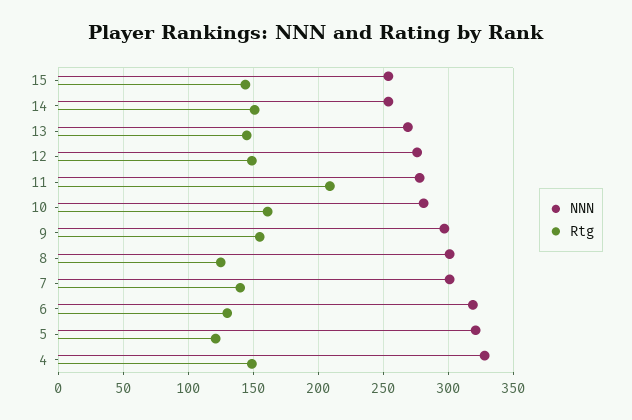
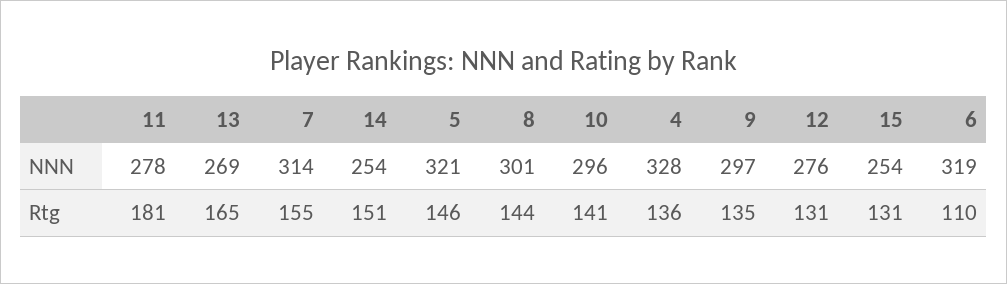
  {
    "NNN": {
      "15": 254,
      "14": 254,
      "13": 269,
      "12": 276,
      "11": 278,
-     "10": 280,
+     "10": 296,
      "9": 297,
      "8": 301,
-     "7": 300,
+     "7": 314,
      "6": 319,
      "5": 321,
      "4": 328
    },
    "Rtg": {
-     "15": 145,
+     "15": 131,
      "14": 151,
-     "13": 145,
+     "13": 165,
-     "12": 150,
+     "12": 131,
-     "11": 210,
+     "11": 181,
-     "10": 160,
+     "10": 141,
-     "9": 155,
+     "9": 135,
-     "8": 125,
+     "8": 144,
-     "7": 140,
+     "7": 155,
-     "6": 130,
+     "6": 110,
-     "5": 120,
+     "5": 146,
-     "4": 150
+     "4": 136
    }
  }

